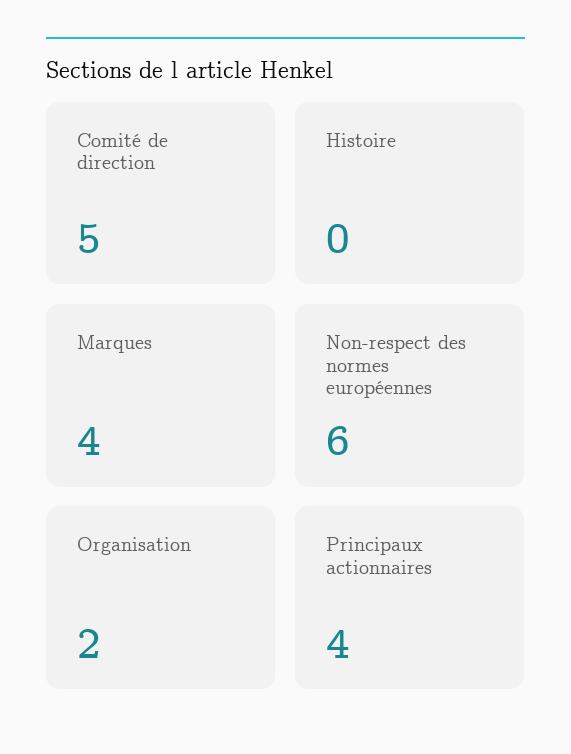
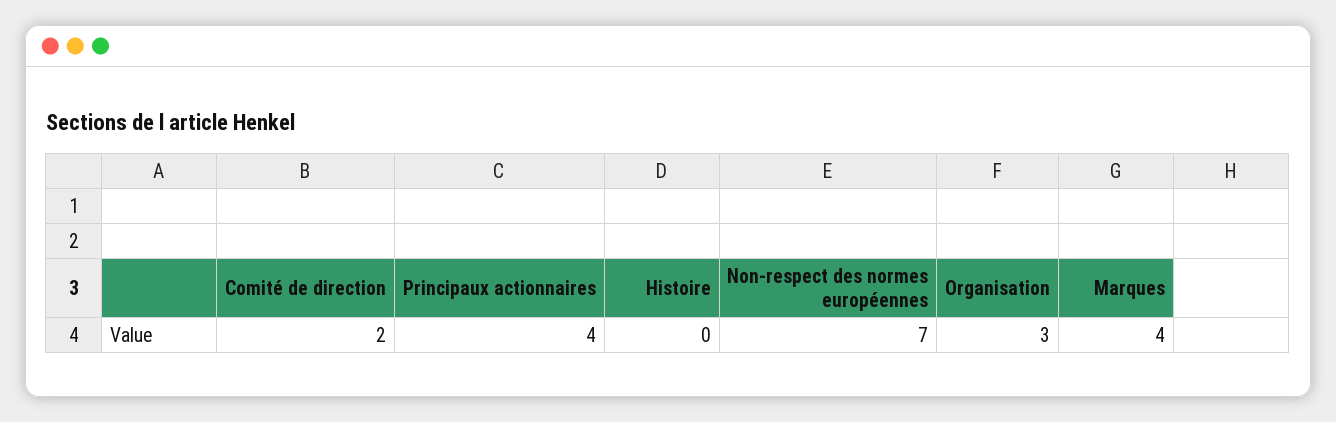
  {
-   "Comité de direction": 5,
+   "Comité de direction": 2,
    "Histoire": 0,
    "Marques": 4,
-   "Non-respect des normes européennes": 6,
+   "Non-respect des normes européennes": 7,
-   "Organisation": 2,
+   "Organisation": 3,
    "Principaux actionnaires": 4
  }

